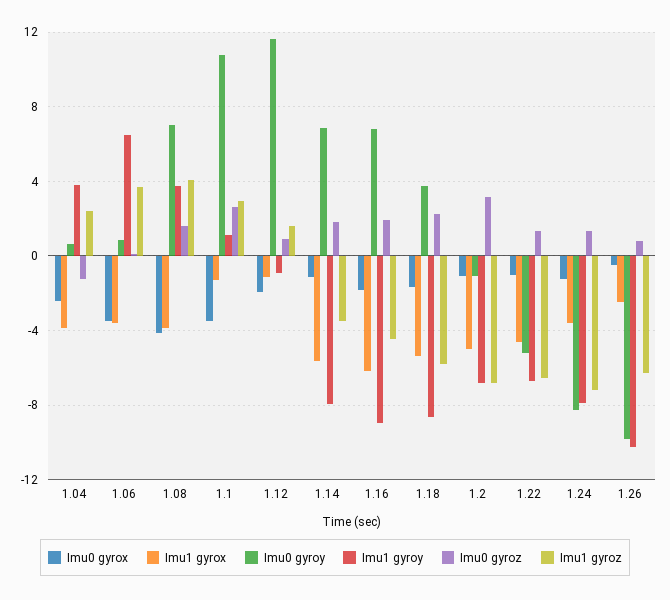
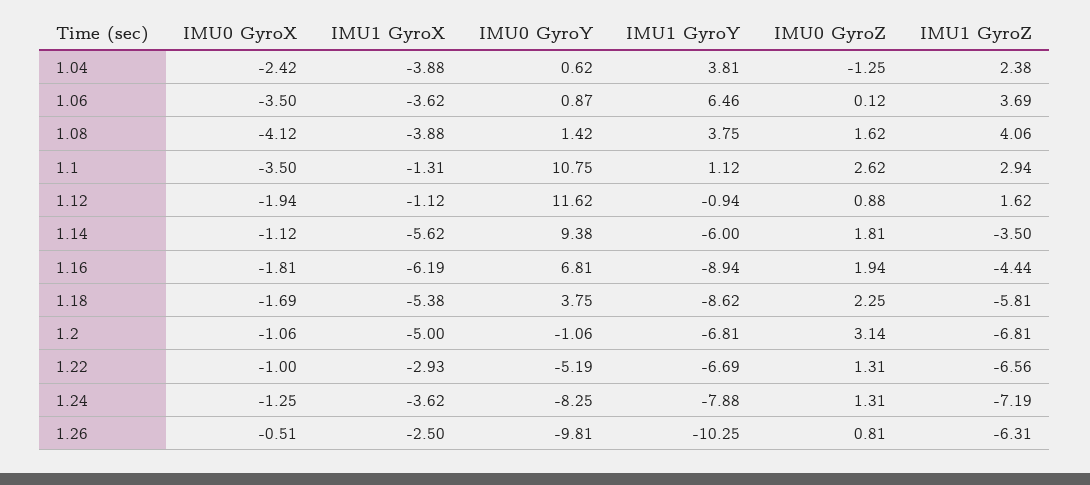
  {
    "Imu0 gyrox": {
      "1.04": -2.42,
      "1.06": -3.5,
      "1.08": -4.12,
      "1.1": -3.5,
      "1.12": -1.94,
      "1.14": -1.12,
      "1.16": -1.81,
      "1.18": -1.69,
      "1.2": -1.06,
      "1.22": -1,
      "1.24": -1.25,
      "1.26": -0.51
    },
    "Imu1 gyrox": {
      "1.04": -3.88,
      "1.06": -3.62,
      "1.08": -3.88,
      "1.1": -1.31,
      "1.12": -1.12,
      "1.14": -5.62,
      "1.16": -6.19,
      "1.18": -5.38,
      "1.2": -5,
-     "1.22": -4.5,
+     "1.22": -2.93,
      "1.24": -3.62,
      "1.26": -2.5
    },
    "Imu0 gyroy": {
      "1.04": 0.62,
      "1.06": 0.87,
-     "1.08": 7,
+     "1.08": 1.42,
      "1.1": 10.75,
      "1.12": 11.62,
-     "1.14": 7,
+     "1.14": 9.38,
      "1.16": 6.81,
      "1.18": 3.75,
      "1.2": -1.06,
      "1.22": -5.19,
      "1.24": -8.25,
      "1.26": -9.81
    },
    "Imu1 gyroy": {
      "1.04": 3.81,
      "1.06": 6.46,
      "1.08": 3.75,
      "1.1": 1.12,
      "1.12": -0.94,
-     "1.14": -8,
+     "1.14": -6,
      "1.16": -8.94,
      "1.18": -8.62,
      "1.2": -6.81,
      "1.22": -6.69,
      "1.24": -7.88,
      "1.26": -10.25
    },
    "Imu0 gyroz": {
      "1.04": -1.25,
      "1.06": 0.12,
      "1.08": 1.62,
      "1.1": 2.62,
      "1.12": 0.88,
      "1.14": 1.81,
      "1.16": 1.94,
      "1.18": 2.25,
      "1.2": 3.14,
      "1.22": 1.31,
      "1.24": 1.31,
      "1.26": 0.81
    },
    "Imu1 gyroz": {
      "1.04": 2.38,
      "1.06": 3.69,
      "1.08": 4.06,
      "1.1": 2.94,
      "1.12": 1.62,
      "1.14": -3.5,
      "1.16": -4.44,
      "1.18": -5.81,
      "1.2": -6.81,
      "1.22": -6.56,
      "1.24": -7.19,
      "1.26": -6.31
    }
  }

